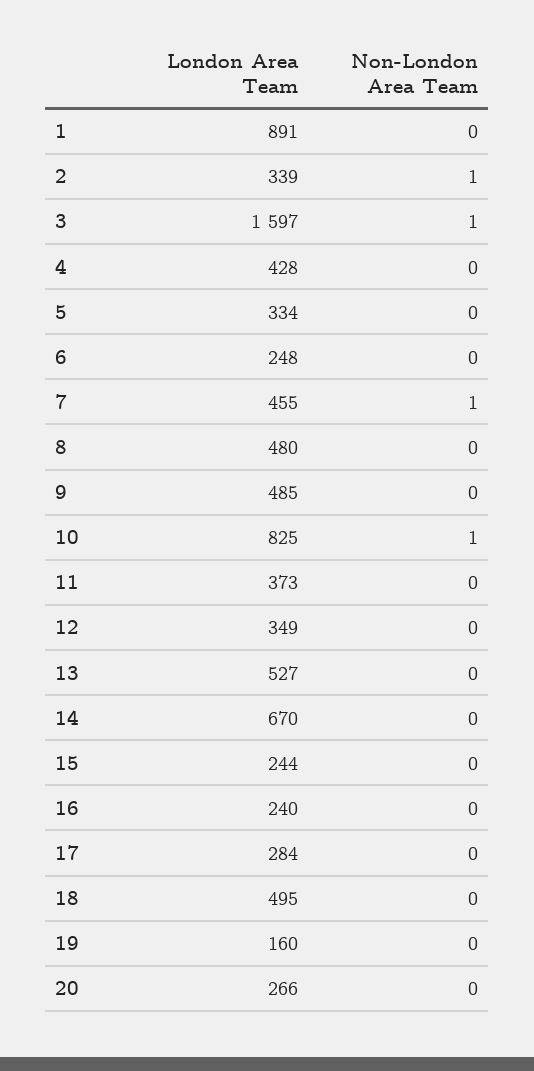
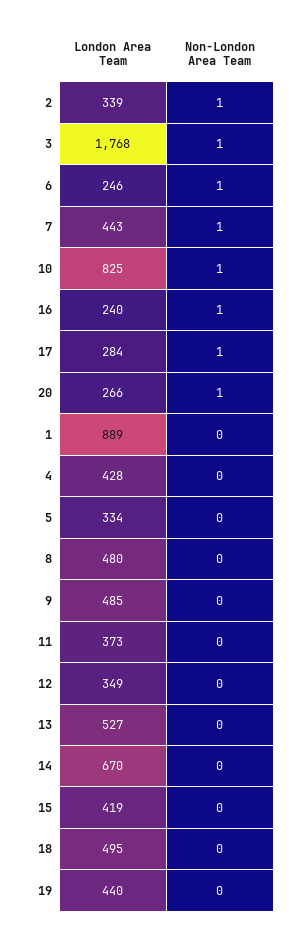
  {
    "London Area Team": {
-     "1": 891,
+     "1": 889,
      "2": 339,
-     "3": 1597,
+     "3": 1768,
      "4": 428,
      "5": 334,
-     "6": 248,
+     "6": 246,
-     "7": 455,
+     "7": 443,
      "8": 480,
      "9": 485,
      "10": 825,
      "11": 373,
      "12": 349,
      "13": 527,
      "14": 670,
-     "15": 244,
+     "15": 419,
      "16": 240,
      "17": 284,
      "18": 495,
-     "19": 160,
+     "19": 440,
      "20": 266
    },
    "Non-London Area Team": {
      "1": 0,
      "2": 1,
      "3": 1,
      "4": 0,
      "5": 0,
-     "6": 0,
+     "6": 1,
      "7": 1,
      "8": 0,
      "9": 0,
      "10": 1,
      "11": 0,
      "12": 0,
      "13": 0,
      "14": 0,
      "15": 0,
-     "16": 0,
+     "16": 1,
-     "17": 0,
+     "17": 1,
      "18": 0,
      "19": 0,
-     "20": 0
+     "20": 1
    }
  }

